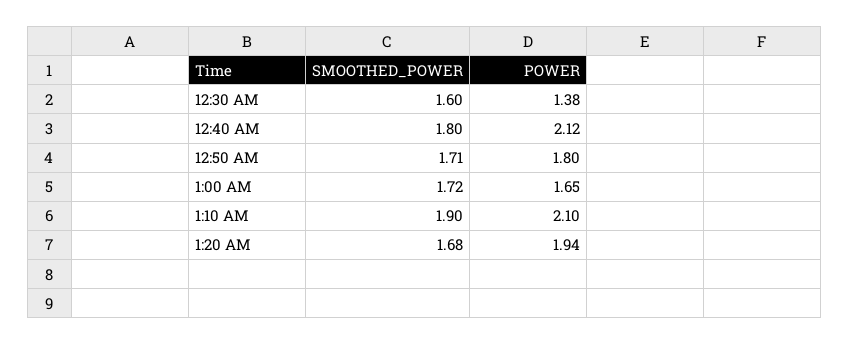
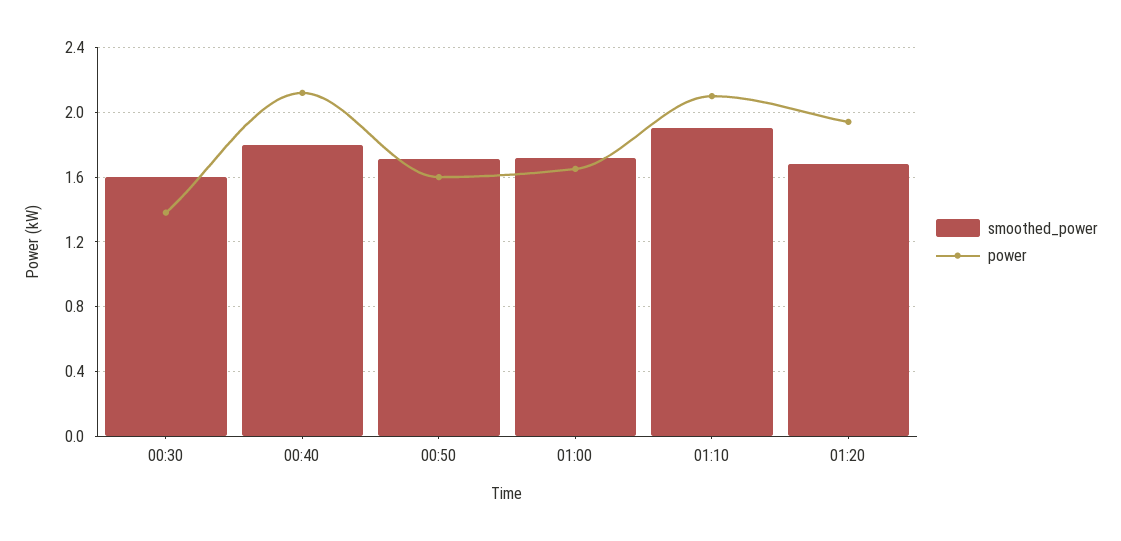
  {
    "SMOOTHED_POWER": {
      "12:30 AM": 1.6,
      "12:40 AM": 1.8,
      "12:50 AM": 1.71,
      "1:00 AM": 1.72,
      "1:10 AM": 1.9,
      "1:20 AM": 1.68
    },
    "POWER": {
      "12:30 AM": 1.38,
      "12:40 AM": 2.12,
-     "12:50 AM": 1.8,
+     "12:50 AM": 1.6,
      "1:00 AM": 1.65,
      "1:10 AM": 2.1,
      "1:20 AM": 1.94
    }
  }

